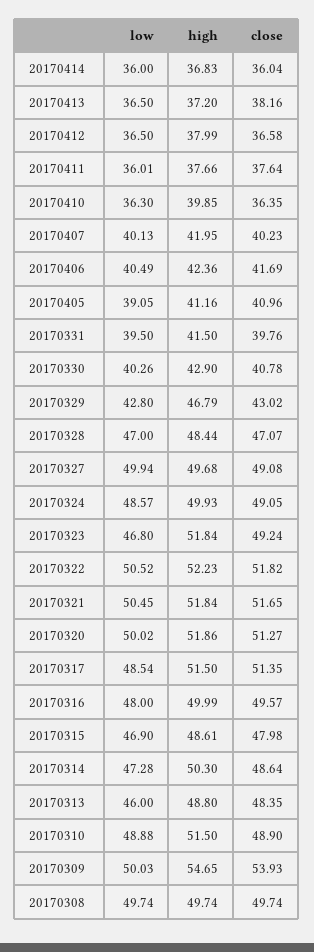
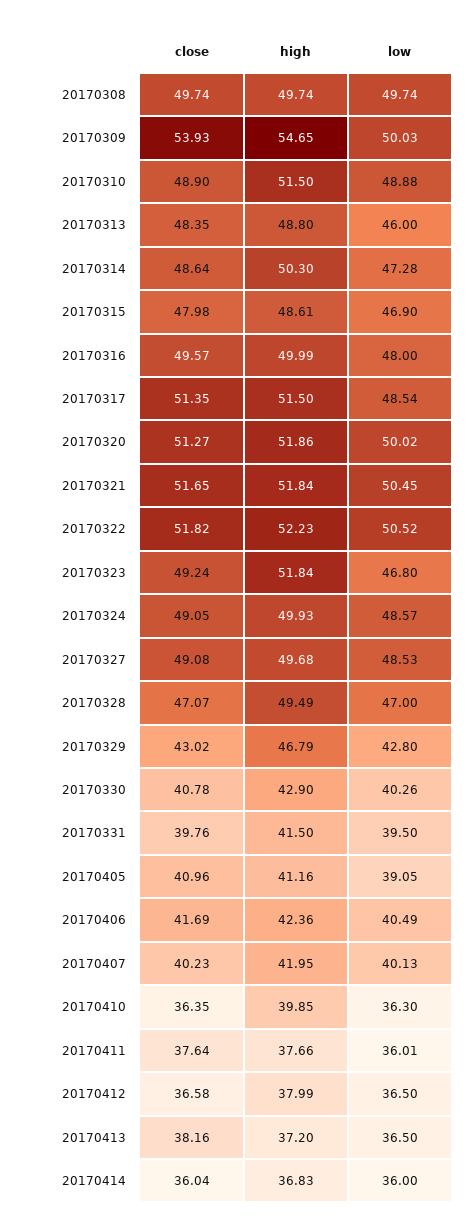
  {
    "low": {
      "20170414": 36,
      "20170413": 36.5,
      "20170412": 36.5,
      "20170411": 36.01,
      "20170410": 36.3,
      "20170407": 40.13,
      "20170406": 40.49,
      "20170405": 39.05,
      "20170331": 39.5,
      "20170330": 40.26,
      "20170329": 42.8,
      "20170328": 47,
-     "20170327": 49.94,
+     "20170327": 48.53,
      "20170324": 48.57,
      "20170323": 46.8,
      "20170322": 50.52,
      "20170321": 50.45,
      "20170320": 50.02,
      "20170317": 48.54,
      "20170316": 48,
      "20170315": 46.9,
      "20170314": 47.28,
      "20170313": 46,
      "20170310": 48.88,
      "20170309": 50.03,
      "20170308": 49.74
    },
    "high": {
      "20170414": 36.83,
      "20170413": 37.2,
      "20170412": 37.99,
      "20170411": 37.66,
      "20170410": 39.85,
      "20170407": 41.95,
      "20170406": 42.36,
      "20170405": 41.16,
      "20170331": 41.5,
      "20170330": 42.9,
      "20170329": 46.79,
-     "20170328": 48.44,
+     "20170328": 49.49,
      "20170327": 49.68,
      "20170324": 49.93,
      "20170323": 51.84,
      "20170322": 52.23,
      "20170321": 51.84,
      "20170320": 51.86,
      "20170317": 51.5,
      "20170316": 49.99,
      "20170315": 48.61,
      "20170314": 50.3,
      "20170313": 48.8,
      "20170310": 51.5,
      "20170309": 54.65,
      "20170308": 49.74
    },
    "close": {
      "20170414": 36.04,
      "20170413": 38.16,
      "20170412": 36.58,
      "20170411": 37.64,
      "20170410": 36.35,
      "20170407": 40.23,
      "20170406": 41.69,
      "20170405": 40.96,
      "20170331": 39.76,
      "20170330": 40.78,
      "20170329": 43.02,
      "20170328": 47.07,
      "20170327": 49.08,
      "20170324": 49.05,
      "20170323": 49.24,
      "20170322": 51.82,
      "20170321": 51.65,
      "20170320": 51.27,
      "20170317": 51.35,
      "20170316": 49.57,
      "20170315": 47.98,
      "20170314": 48.64,
      "20170313": 48.35,
      "20170310": 48.9,
      "20170309": 53.93,
      "20170308": 49.74
    }
  }

